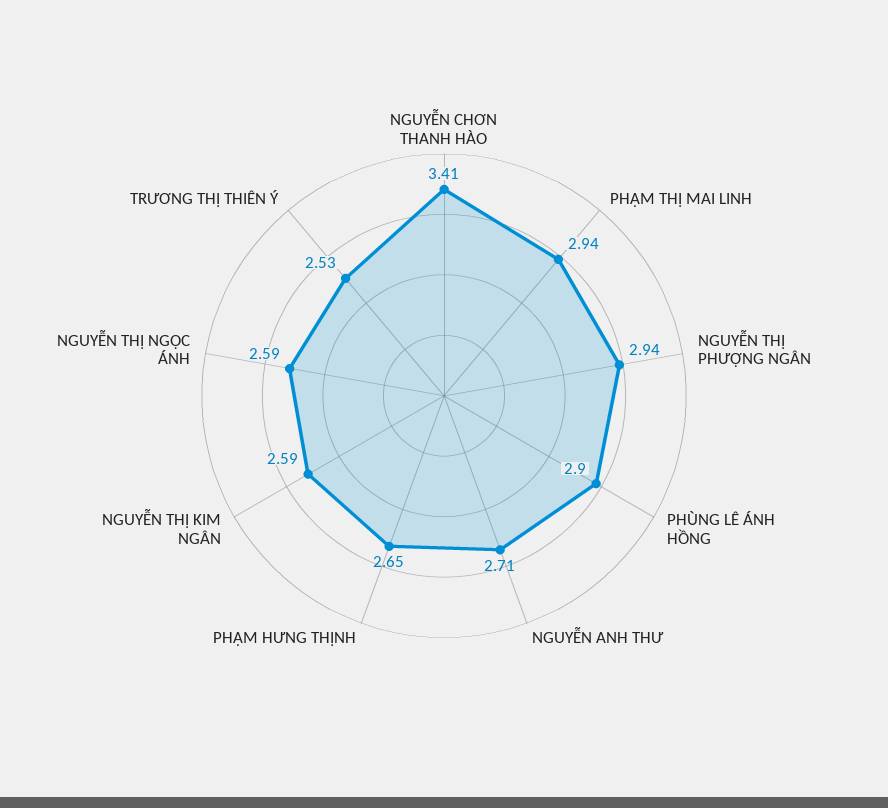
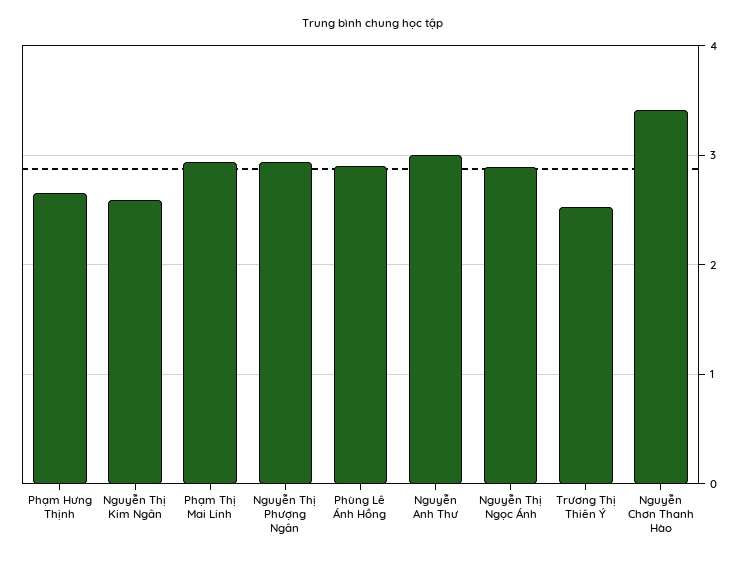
  {
    "NGUYỄN CHƠN THANH HÀO": 3.41,
    "PHẠM THỊ MAI LINH": 2.94,
    "NGUYỄN THỊ PHƯỢNG NGÂN": 2.94,
    "PHÙNG LÊ ÁNH HỒNG": 2.9,
-   "NGUYỄN ANH THƯ": 2.71,
+   "NGUYỄN ANH THƯ": 3,
    "PHẠM HƯNG THỊNH": 2.65,
    "NGUYỄN THỊ KIM NGÂN": 2.59,
-   "NGUYỄN THỊ NGỌC ÁNH": 2.59,
+   "NGUYỄN THỊ NGỌC ÁNH": 2.9,
    "TRƯƠNG THỊ THIÊN Ý": 2.53
  }

